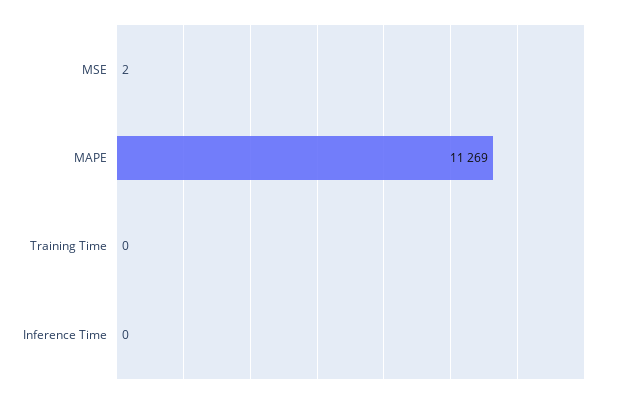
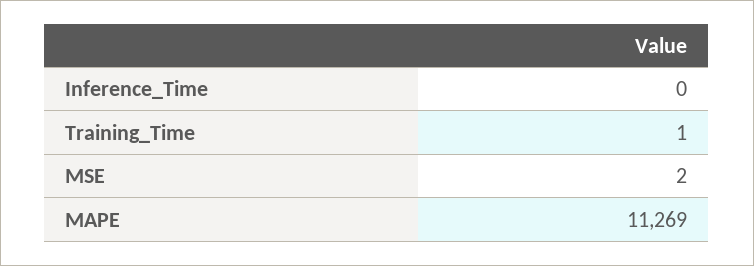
  {
    "MSE": 2,
    "MAPE": 11269,
-   "Training Time": 0,
+   "Training Time": 1,
    "Inference Time": 0
  }

